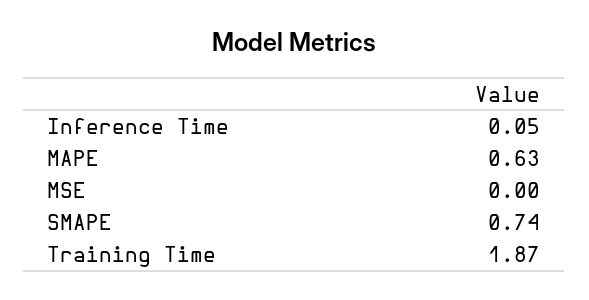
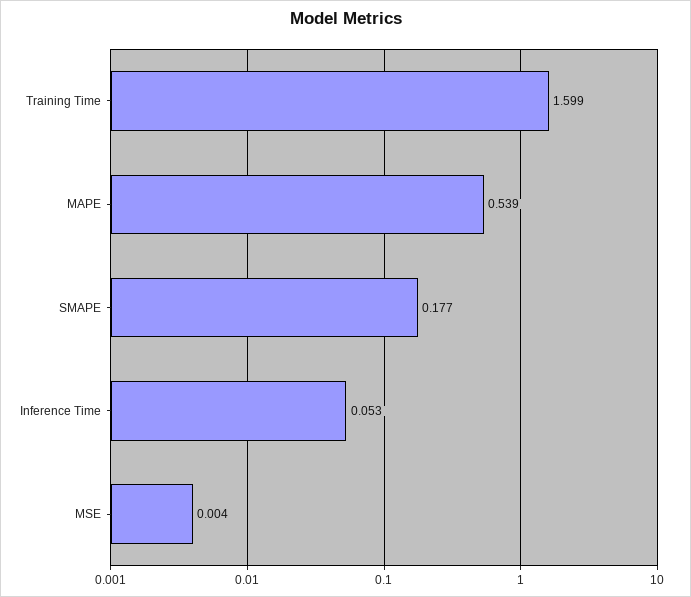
  {
    "Inference Time": 0.053,
-   "MAPE": 0.63,
+   "MAPE": 0.539,
    "MSE": 0.004,
-   "SMAPE": 0.74,
+   "SMAPE": 0.177,
-   "Training Time": 1.87
+   "Training Time": 1.599
  }

